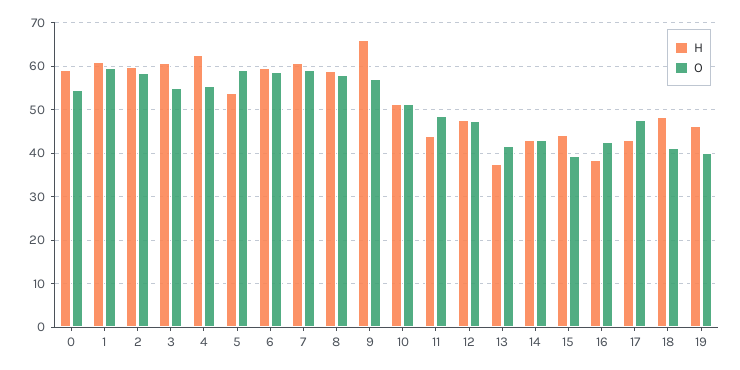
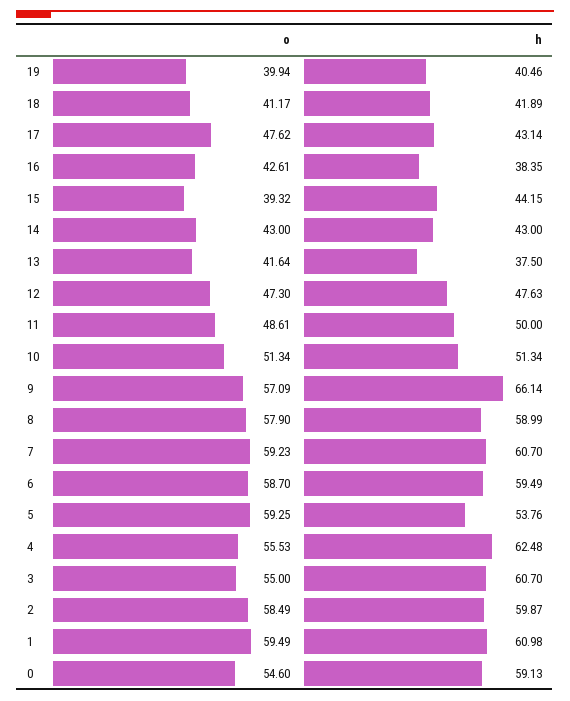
  {
    "H": {
      "0": 59.13,
      "1": 60.98,
      "2": 59.87,
      "3": 60.7,
      "4": 62.48,
      "5": 53.76,
      "6": 59.49,
      "7": 60.7,
      "8": 58.99,
      "9": 66.14,
      "10": 51.34,
-     "11": 44,
+     "11": 50,
      "12": 47.63,
      "13": 37.5,
      "14": 43,
      "15": 44.15,
      "16": 38.35,
      "17": 43.14,
-     "18": 48,
+     "18": 41.89,
-     "19": 46
+     "19": 40.46
    },
    "O": {
      "0": 54.6,
      "1": 59.49,
      "2": 58.49,
      "3": 55,
      "4": 55.53,
      "5": 59.25,
      "6": 58.7,
      "7": 59.23,
      "8": 57.9,
      "9": 57.09,
      "10": 51.34,
      "11": 48.61,
      "12": 47.3,
      "13": 41.64,
      "14": 43,
      "15": 39.32,
      "16": 42.61,
      "17": 47.62,
      "18": 41.17,
      "19": 39.94
    }
  }

